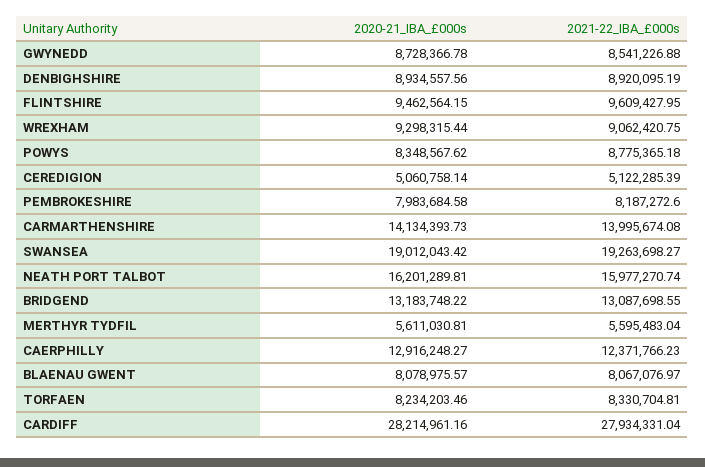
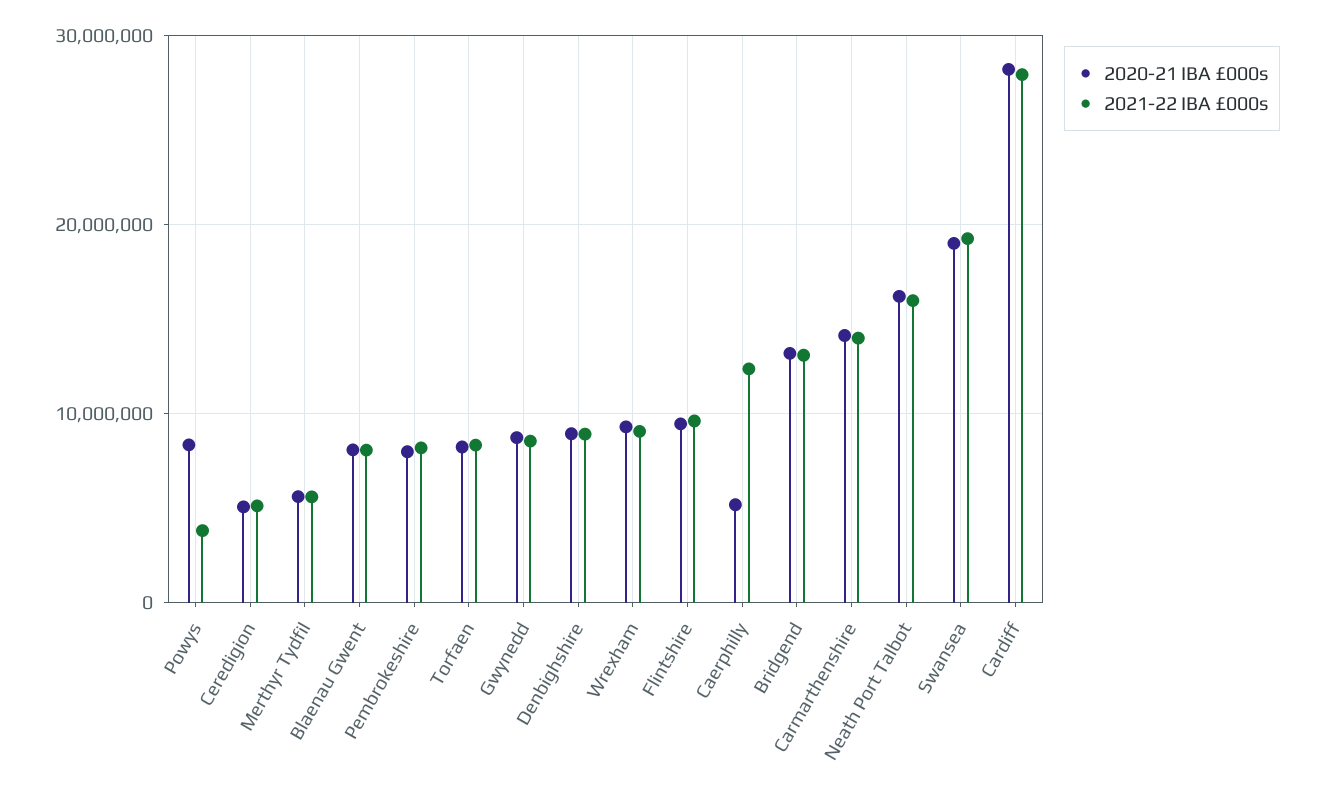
  {
    "2020-21_IBA_£000s": {
      "GWYNEDD": 8728366.78,
      "DENBIGHSHIRE": 8934557.56,
      "FLINTSHIRE": 9462564.15,
      "WREXHAM": 9298315.44,
      "POWYS": 8348567.62,
      "CEREDIGION": 5060758.14,
      "PEMBROKESHIRE": 7983684.58,
      "CARMARTHENSHIRE": 14134393.73,
      "SWANSEA": 19012043.42,
      "NEATH PORT TALBOT": 16201289.81,
      "BRIDGEND": 13183748.22,
      "MERTHYR TYDFIL": 5611030.81,
-     "CAERPHILLY": 12916248.27,
+     "CAERPHILLY": 5000000,
      "BLAENAU GWENT": 8078975.57,
      "TORFAEN": 8234203.46,
      "CARDIFF": 28214961.16
    },
    "2021-22_IBA_£000s": {
      "GWYNEDD": 8541226.88,
      "DENBIGHSHIRE": 8920095.19,
      "FLINTSHIRE": 9609427.95,
      "WREXHAM": 9062420.75,
-     "POWYS": 8775365.18,
+     "POWYS": 4000000,
      "CEREDIGION": 5122285.39,
      "PEMBROKESHIRE": 8187272.6,
      "CARMARTHENSHIRE": 13995674.08,
      "SWANSEA": 19263698.27,
      "NEATH PORT TALBOT": 15977270.74,
      "BRIDGEND": 13087698.55,
      "MERTHYR TYDFIL": 5595483.04,
      "CAERPHILLY": 12371766.23,
      "BLAENAU GWENT": 8067076.97,
      "TORFAEN": 8330704.81,
      "CARDIFF": 27934331.04
    }
  }

